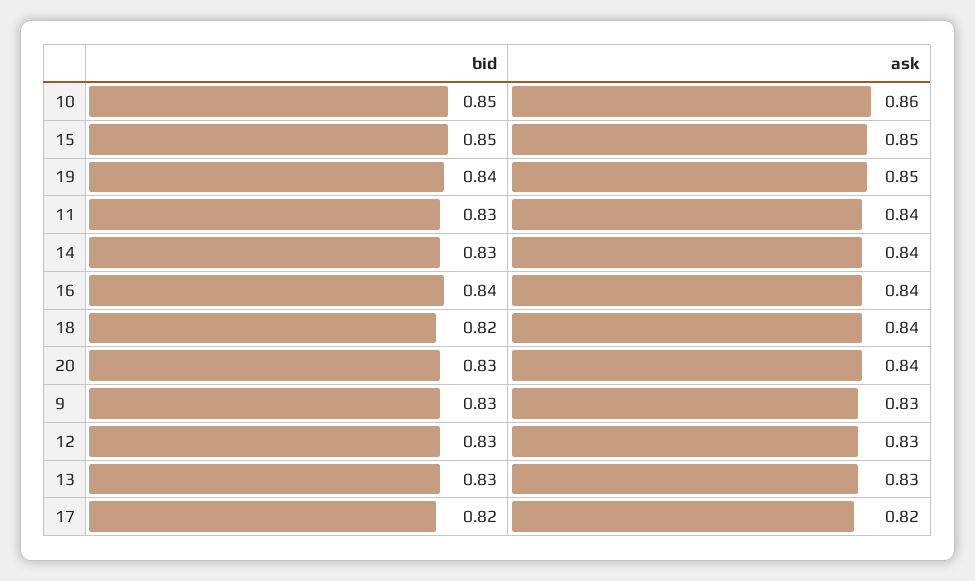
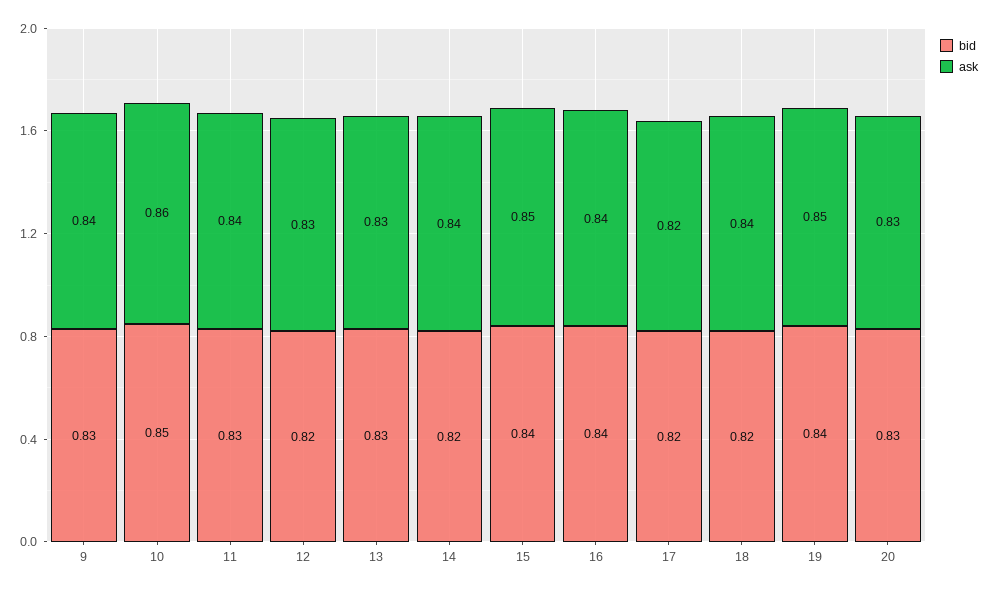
  {
    "bid": {
      "10": 0.85,
-     "15": 0.85,
+     "15": 0.84,
      "19": 0.84,
      "11": 0.83,
-     "14": 0.83,
+     "14": 0.82,
      "16": 0.84,
      "18": 0.82,
      "20": 0.83,
      "9": 0.83,
-     "12": 0.83,
+     "12": 0.82,
      "13": 0.83,
      "17": 0.82
    },
    "ask": {
      "10": 0.86,
      "15": 0.85,
      "19": 0.85,
      "11": 0.84,
      "14": 0.84,
      "16": 0.84,
      "18": 0.84,
-     "20": 0.84,
+     "20": 0.83,
-     "9": 0.83,
+     "9": 0.84,
      "12": 0.83,
      "13": 0.83,
      "17": 0.82
    }
  }

